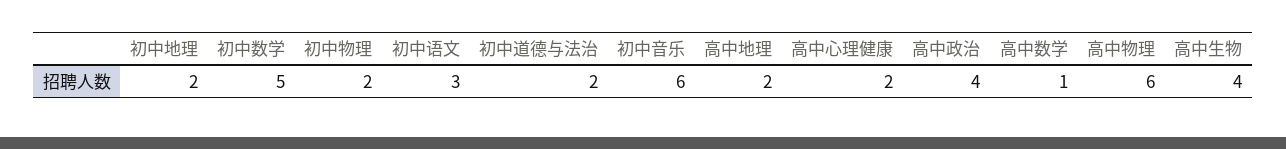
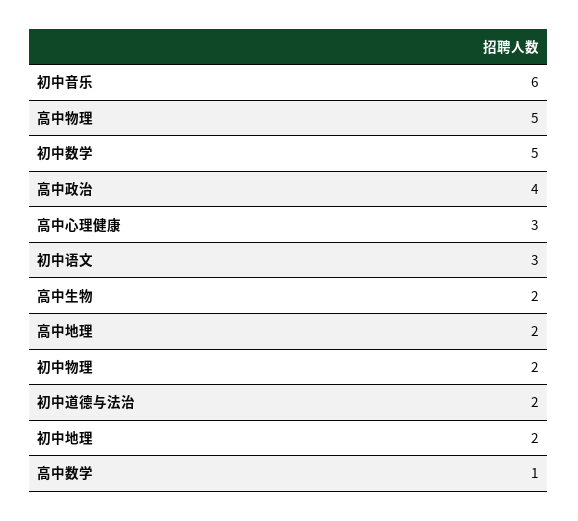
  {
    "初中地理": 2,
    "初中数学": 5,
    "初中物理": 2,
    "初中语文": 3,
    "初中道德与法治": 2,
    "初中音乐": 6,
    "高中地理": 2,
-   "高中心理健康": 2,
+   "高中心理健康": 3,
    "高中政治": 4,
    "高中数学": 1,
-   "高中物理": 6,
+   "高中物理": 5,
-   "高中生物": 4
+   "高中生物": 2
  }

